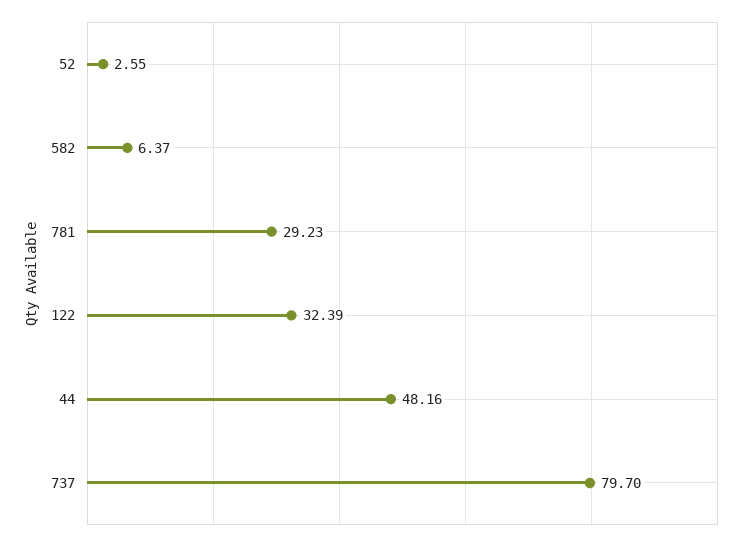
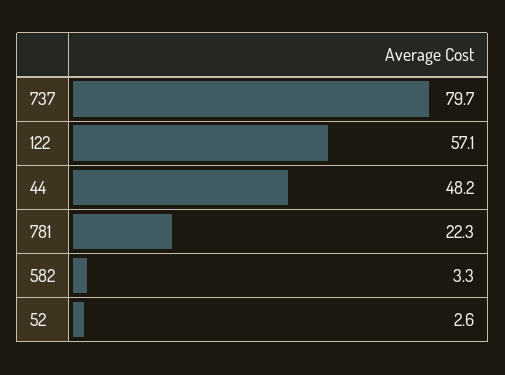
  {
    "52": 2.55,
-   "582": 6.37,
+   "582": 3.3,
-   "781": 29.23,
+   "781": 22.3,
-   "122": 32.39,
+   "122": 57.1,
    "44": 48.16,
    "737": 79.7
  }

